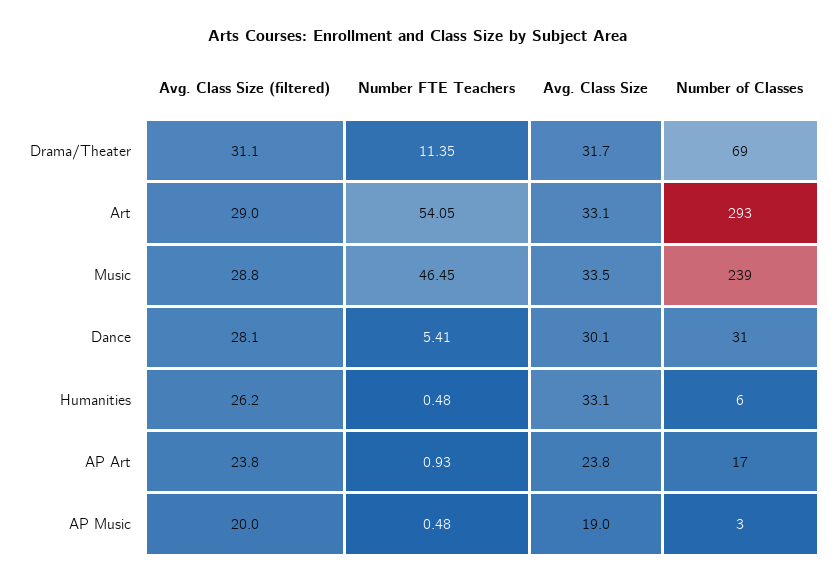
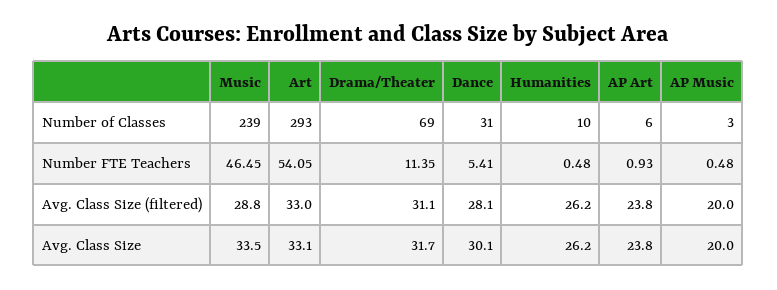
  {
    "Avg. Class Size (filtered)": {
      "Drama/Theater": 31.1,
-     "Art": 29,
+     "Art": 33,
      "Music": 28.8,
      "Dance": 28.1,
      "Humanities": 26.2,
      "AP Art": 23.8,
      "AP Music": 20
    },
    "Number FTE Teachers": {
      "Drama/Theater": 11.35,
      "Art": 54.05,
      "Music": 46.45,
      "Dance": 5.41,
      "Humanities": 0.48,
      "AP Art": 0.93,
      "AP Music": 0.48
    },
    "Avg. Class Size": {
      "Drama/Theater": 31.7,
      "Art": 33.1,
      "Music": 33.5,
      "Dance": 30.1,
-     "Humanities": 33.1,
+     "Humanities": 26.2,
      "AP Art": 23.8,
-     "AP Music": 19
+     "AP Music": 20
    },
    "Number of Classes": {
      "Drama/Theater": 69,
      "Art": 293,
      "Music": 239,
      "Dance": 31,
-     "Humanities": 6,
+     "Humanities": 10,
-     "AP Art": 17,
+     "AP Art": 6,
      "AP Music": 3
    }
  }

